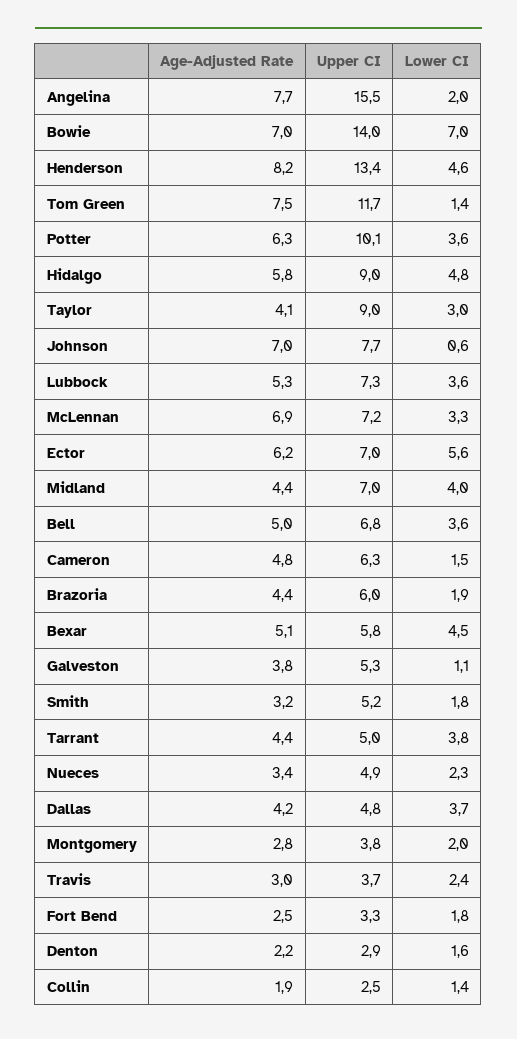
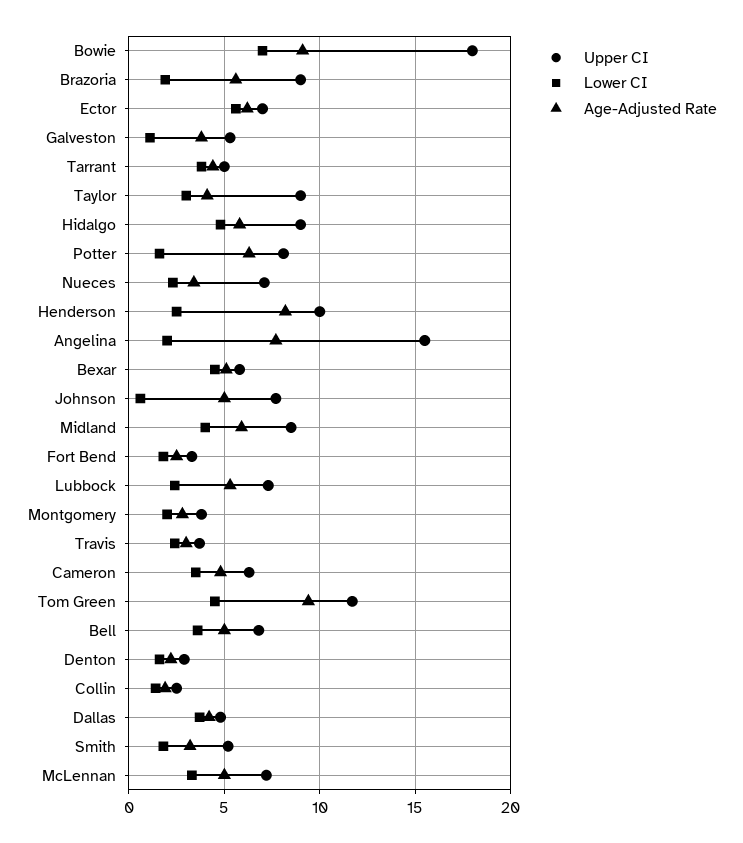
  {
    "Age-Adjusted Rate": {
      "Angelina": 7.7,
-     "Bowie": 7,
+     "Bowie": 9,
      "Henderson": 8.2,
-     "Tom Green": 7.5,
+     "Tom Green": 9.5,
      "Potter": 6.3,
      "Hidalgo": 5.8,
      "Taylor": 4.1,
-     "Johnson": 7,
+     "Johnson": 5,
      "Lubbock": 5.3,
-     "McLennan": 6.9,
+     "McLennan": 5,
      "Ector": 6.2,
-     "Midland": 4.4,
+     "Midland": 6,
      "Bell": 5,
      "Cameron": 4.8,
-     "Brazoria": 4.4,
+     "Brazoria": 5.5,
      "Bexar": 5.1,
      "Galveston": 3.8,
      "Smith": 3.2,
      "Tarrant": 4.4,
      "Nueces": 3.4,
      "Dallas": 4.2,
      "Montgomery": 2.8,
      "Travis": 3,
      "Fort Bend": 2.5,
      "Denton": 2.2,
      "Collin": 1.9
    },
    "Upper CI": {
      "Angelina": 15.5,
-     "Bowie": 14,
+     "Bowie": 18,
-     "Henderson": 13.4,
+     "Henderson": 10,
      "Tom Green": 11.7,
-     "Potter": 10.1,
+     "Potter": 8,
      "Hidalgo": 9,
      "Taylor": 9,
      "Johnson": 7.7,
      "Lubbock": 7.3,
      "McLennan": 7.2,
      "Ector": 7,
-     "Midland": 7,
+     "Midland": 8.5,
      "Bell": 6.8,
      "Cameron": 6.3,
-     "Brazoria": 6,
+     "Brazoria": 9,
      "Bexar": 5.8,
      "Galveston": 5.3,
      "Smith": 5.2,
      "Tarrant": 5,
-     "Nueces": 4.9,
+     "Nueces": 7,
      "Dallas": 4.8,
      "Montgomery": 3.8,
      "Travis": 3.7,
      "Fort Bend": 3.3,
      "Denton": 2.9,
      "Collin": 2.5
    },
    "Lower CI": {
      "Angelina": 2,
      "Bowie": 7,
-     "Henderson": 4.6,
+     "Henderson": 2.5,
-     "Tom Green": 1.4,
+     "Tom Green": 4.5,
-     "Potter": 3.6,
+     "Potter": 1.5,
      "Hidalgo": 4.8,
      "Taylor": 3,
      "Johnson": 0.6,
-     "Lubbock": 3.6,
+     "Lubbock": 2.5,
      "McLennan": 3.3,
      "Ector": 5.6,
      "Midland": 4,
      "Bell": 3.6,
-     "Cameron": 1.5,
+     "Cameron": 3.5,
      "Brazoria": 1.9,
      "Bexar": 4.5,
      "Galveston": 1.1,
      "Smith": 1.8,
      "Tarrant": 3.8,
      "Nueces": 2.3,
      "Dallas": 3.7,
      "Montgomery": 2,
      "Travis": 2.4,
      "Fort Bend": 1.8,
      "Denton": 1.6,
      "Collin": 1.4
    }
  }

